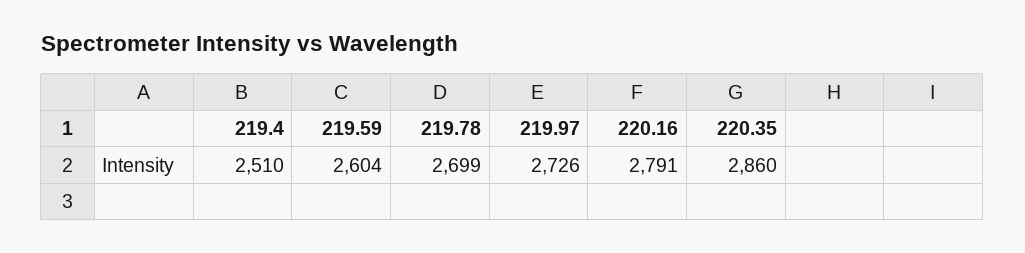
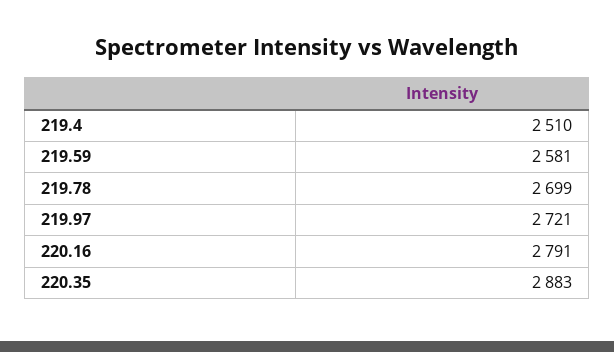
  {
    "219.4": 2510,
-   "219.59": 2604,
+   "219.59": 2581,
    "219.78": 2699,
-   "219.97": 2726,
+   "219.97": 2721,
    "220.16": 2791,
-   "220.35": 2860
+   "220.35": 2883
  }

